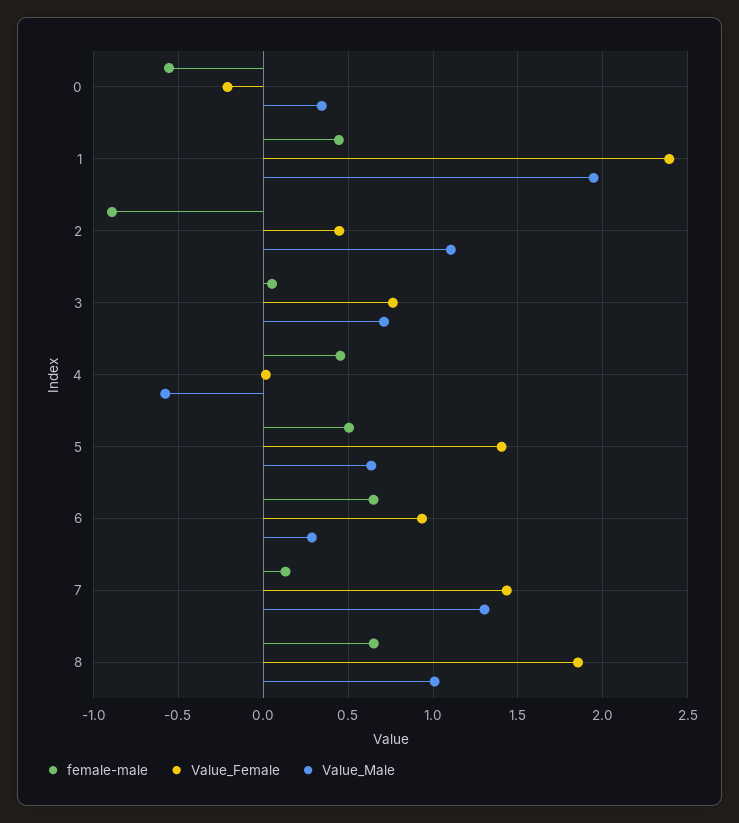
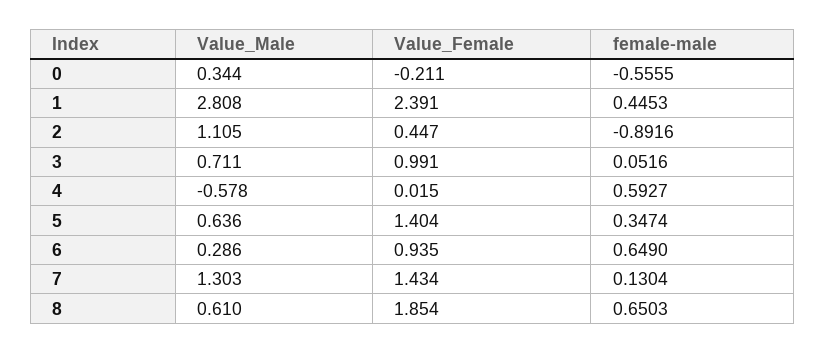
  {
    "female-male": {
      "0": -0.5555,
      "1": 0.4453,
      "2": -0.8916,
      "3": 0.0516,
-     "4": 0.45,
+     "4": 0.5927,
-     "5": 0.5,
+     "5": 0.3474,
      "6": 0.649,
      "7": 0.1304,
      "8": 0.6503
    },
    "Value_Female": {
      "0": -0.211,
      "1": 2.391,
      "2": 0.447,
-     "3": 0.75,
+     "3": 0.991,
      "4": 0.015,
      "5": 1.404,
      "6": 0.935,
      "7": 1.434,
      "8": 1.854
    },
    "Value_Male": {
      "0": 0.344,
-     "1": 1.95,
+     "1": 2.808,
      "2": 1.105,
      "3": 0.711,
      "4": -0.578,
      "5": 0.636,
      "6": 0.286,
      "7": 1.303,
-     "8": 1
+     "8": 0.61
    }
  }

